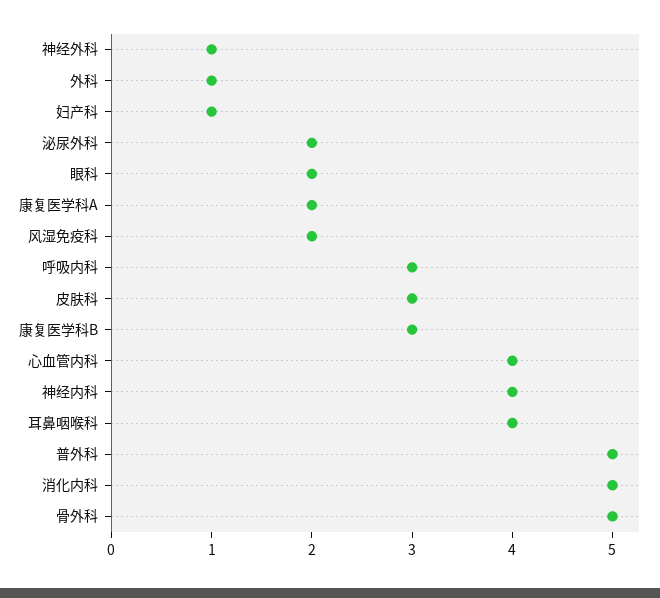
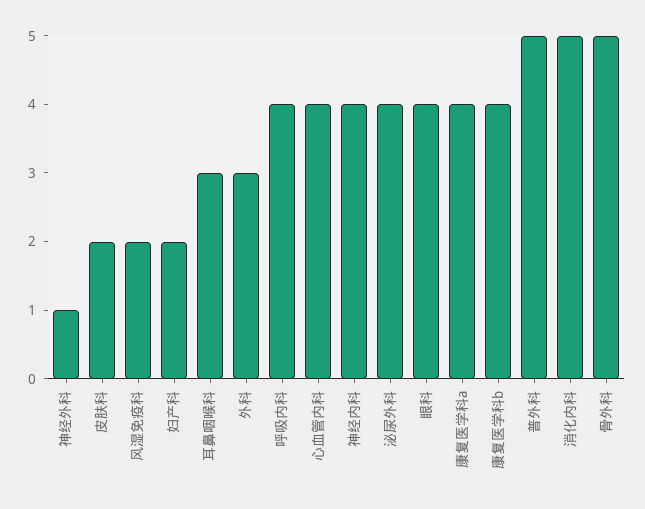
  {
    "神经外科": 1,
-   "外科": 1,
+   "外科": 3,
-   "妇产科": 1,
+   "妇产科": 2,
-   "泌尿外科": 2,
+   "泌尿外科": 4,
-   "眼科": 2,
+   "眼科": 4,
-   "康复医学科A": 2,
+   "康复医学科A": 4,
    "风湿免疫科": 2,
-   "呼吸内科": 3,
+   "呼吸内科": 4,
-   "皮肤科": 3,
+   "皮肤科": 2,
-   "康复医学科B": 3,
+   "康复医学科B": 4,
    "心血管内科": 4,
    "神经内科": 4,
-   "耳鼻咽喉科": 4,
+   "耳鼻咽喉科": 3,
    "普外科": 5,
    "消化内科": 5,
    "骨外科": 5
  }

